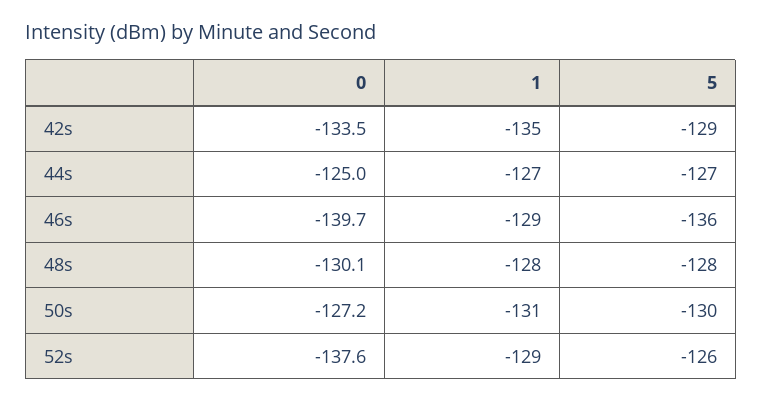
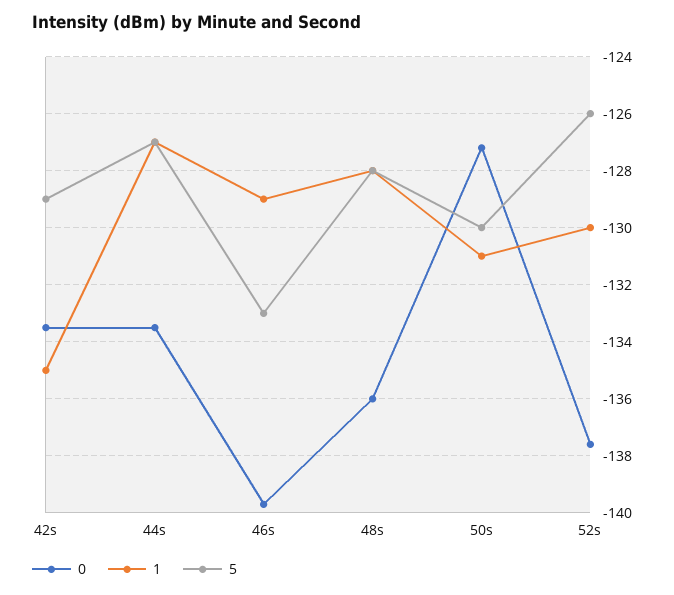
  {
    "0": {
      "42s": -133.5,
-     "44s": -125,
+     "44s": -133.5,
      "46s": -139.7,
-     "48s": -130.1,
+     "48s": -136,
      "50s": -127.2,
      "52s": -137.6
    },
    "1": {
      "42s": -135,
      "44s": -127,
      "46s": -129,
      "48s": -128,
      "50s": -131,
-     "52s": -129
+     "52s": -130
    },
    "5": {
      "42s": -129,
      "44s": -127,
-     "46s": -136,
+     "46s": -133,
      "48s": -128,
      "50s": -130,
      "52s": -126
    }
  }

